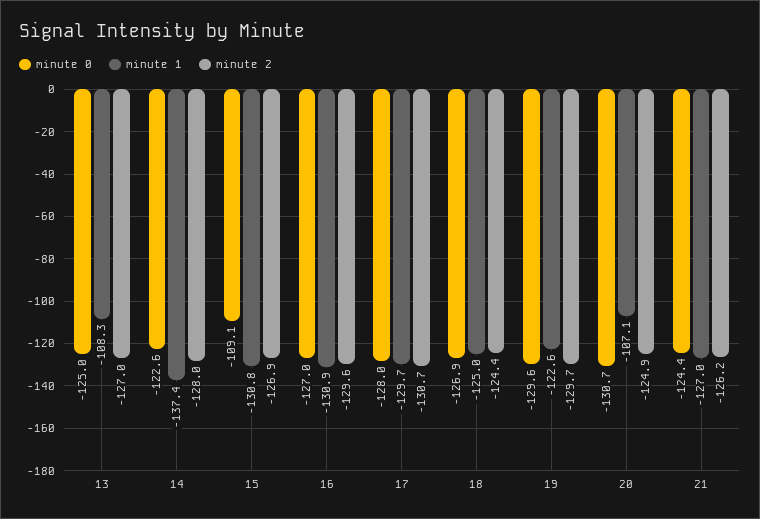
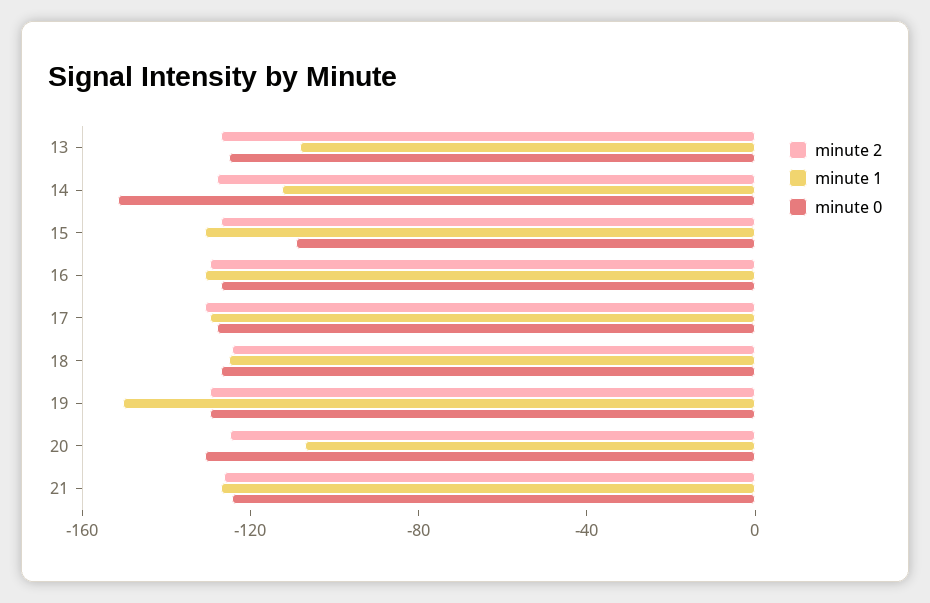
  {
    "minute 0": {
      "13": -125,
-     "14": -122.6,
+     "14": -150,
      "15": -109.1,
      "16": -127,
      "17": -128,
      "18": -126.9,
      "19": -129.6,
      "20": -130.7,
      "21": -124.4
    },
    "minute 1": {
      "13": -108.3,
-     "14": -137.4,
+     "14": -110,
      "15": -130.8,
      "16": -130.9,
      "17": -129.7,
      "18": -125,
-     "19": -122.6,
+     "19": -150,
      "20": -107.1,
      "21": -127
    },
    "minute 2": {
      "13": -127,
      "14": -128,
      "15": -126.9,
      "16": -129.6,
      "17": -130.7,
      "18": -124.4,
      "19": -129.7,
      "20": -124.9,
      "21": -126.2
    }
  }

